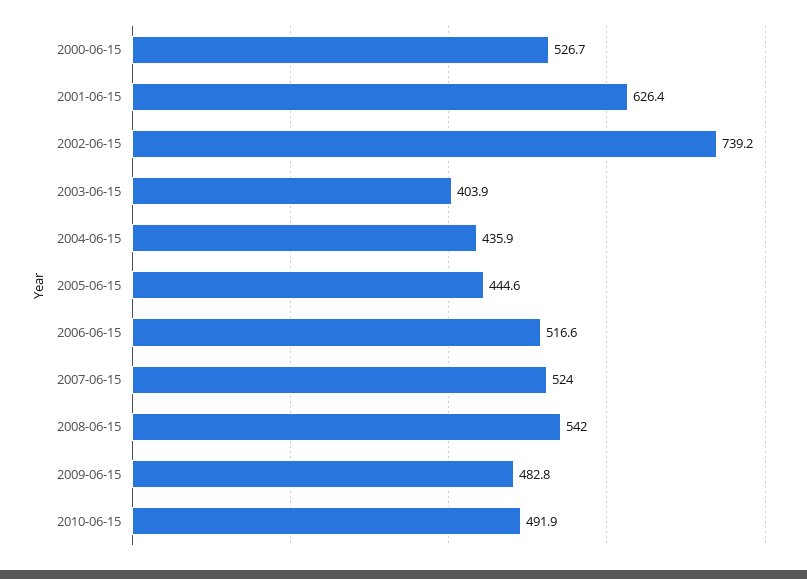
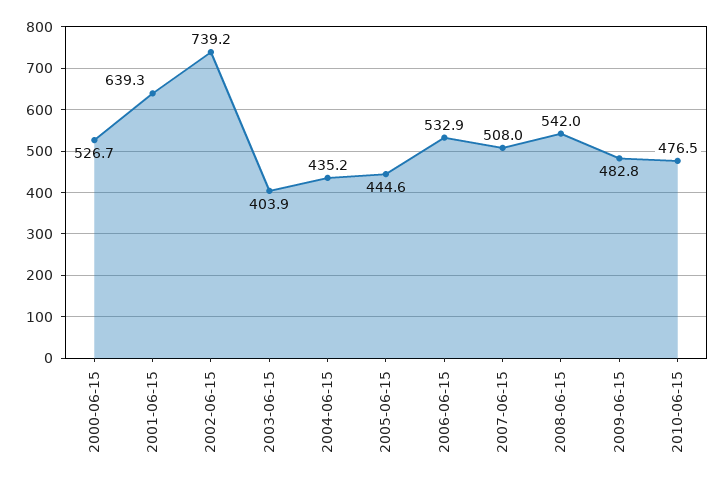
  {
    "2000-06-15": 526.7,
-   "2001-06-15": 626.4,
+   "2001-06-15": 639.3,
    "2002-06-15": 739.2,
    "2003-06-15": 403.9,
-   "2004-06-15": 435.9,
+   "2004-06-15": 435.2,
    "2005-06-15": 444.6,
-   "2006-06-15": 516.6,
+   "2006-06-15": 532.9,
-   "2007-06-15": 524,
+   "2007-06-15": 508,
    "2008-06-15": 542,
    "2009-06-15": 482.8,
-   "2010-06-15": 491.9
+   "2010-06-15": 476.5
  }

